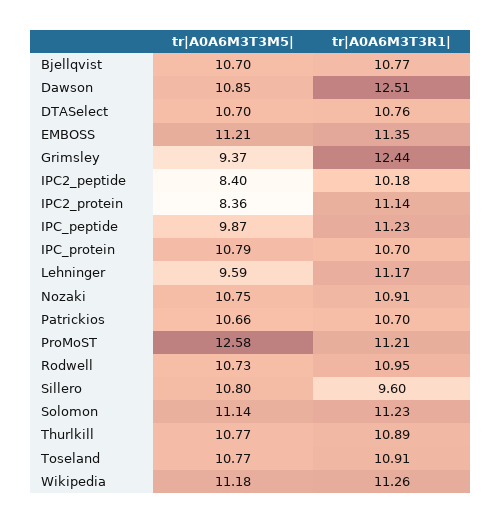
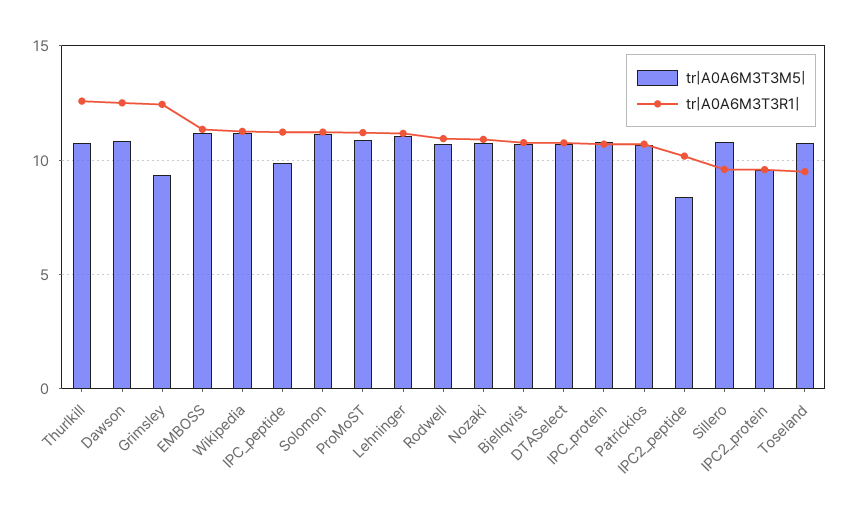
  {
    "tr|A0A6M3T3M5|": {
      "Bjellqvist": 10.7,
      "Dawson": 10.85,
      "DTASelect": 10.7,
      "EMBOSS": 11.21,
      "Grimsley": 9.37,
      "IPC2_peptide": 8.4,
-     "IPC2_protein": 8.36,
+     "IPC2_protein": 9.5,
      "IPC_peptide": 9.87,
      "IPC_protein": 10.79,
-     "Lehninger": 9.59,
+     "Lehninger": 11,
      "Nozaki": 10.75,
      "Patrickios": 10.66,
-     "ProMoST": 12.58,
+     "ProMoST": 11,
      "Rodwell": 10.73,
      "Sillero": 10.8,
      "Solomon": 11.14,
      "Thurlkill": 10.77,
      "Toseland": 10.77,
      "Wikipedia": 11.18
    },
    "tr|A0A6M3T3R1|": {
      "Bjellqvist": 10.77,
      "Dawson": 12.51,
      "DTASelect": 10.76,
      "EMBOSS": 11.35,
      "Grimsley": 12.44,
      "IPC2_peptide": 10.18,
-     "IPC2_protein": 11.14,
+     "IPC2_protein": 9.5,
      "IPC_peptide": 11.23,
      "IPC_protein": 10.7,
      "Lehninger": 11.17,
      "Nozaki": 10.91,
      "Patrickios": 10.7,
      "ProMoST": 11.21,
      "Rodwell": 10.95,
      "Sillero": 9.6,
      "Solomon": 11.23,
-     "Thurlkill": 10.89,
+     "Thurlkill": 12.5,
-     "Toseland": 10.91,
+     "Toseland": 9.5,
      "Wikipedia": 11.26
    }
  }

